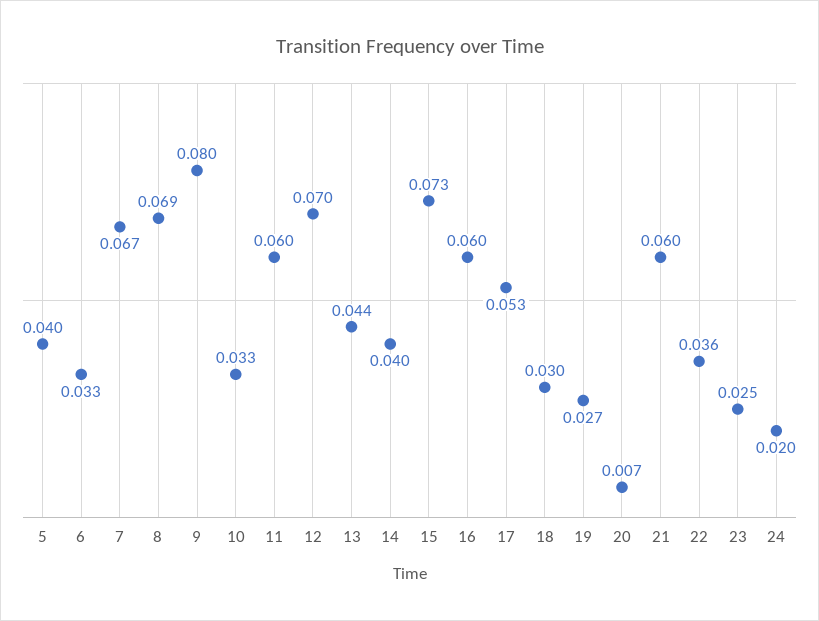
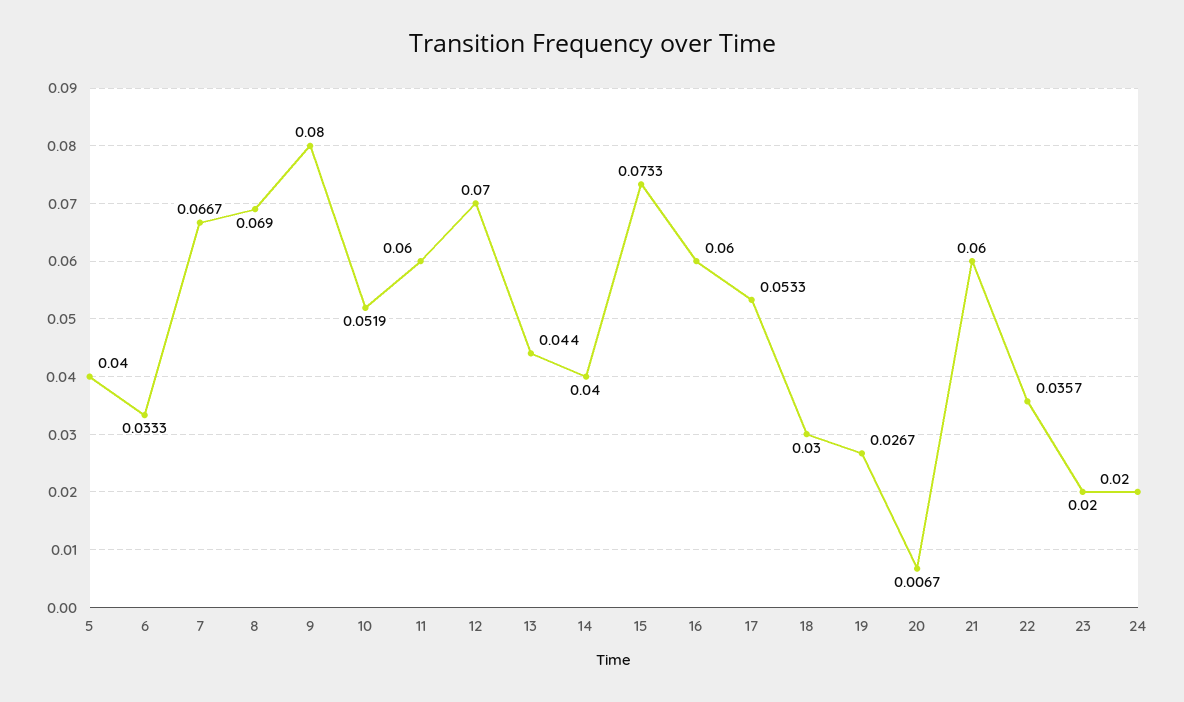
  {
    "5": 0.04,
    "6": 0.0333,
    "7": 0.0667,
    "8": 0.069,
    "9": 0.08,
-   "10": 0.033,
+   "10": 0.0519,
    "11": 0.06,
    "12": 0.07,
    "13": 0.044,
    "14": 0.04,
    "15": 0.0733,
    "16": 0.06,
    "17": 0.0533,
    "18": 0.03,
    "19": 0.0267,
    "20": 0.0067,
    "21": 0.06,
    "22": 0.0357,
-   "23": 0.025,
+   "23": 0.02,
    "24": 0.02
  }

